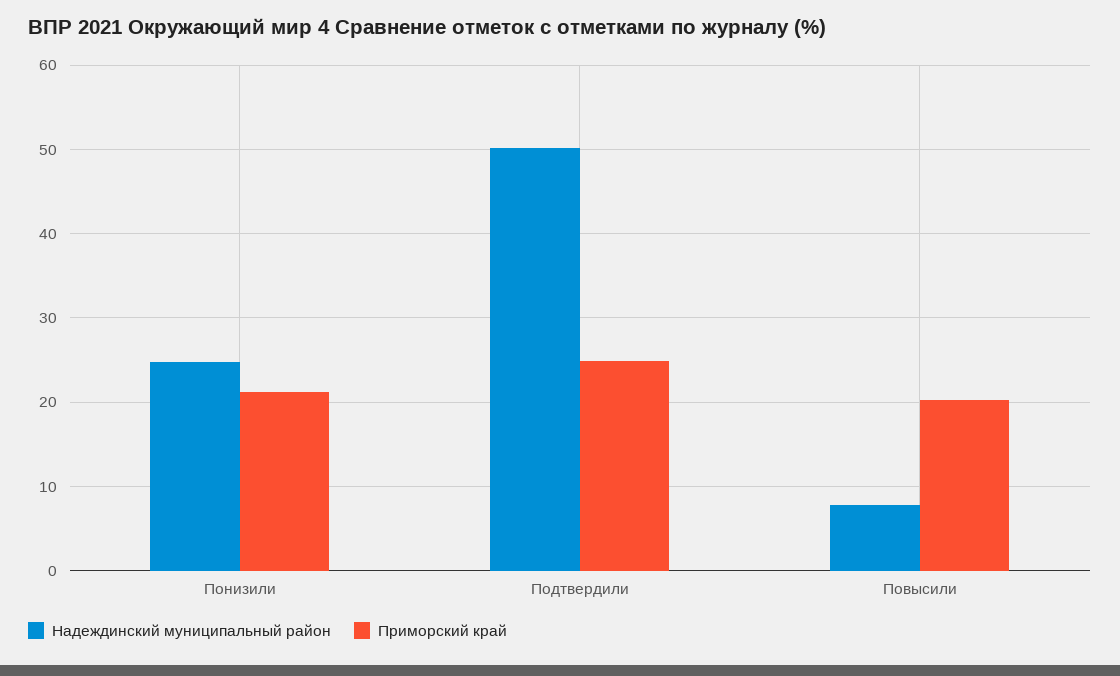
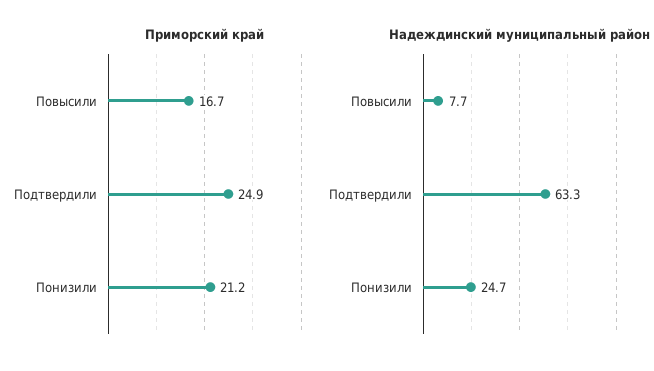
  {
    "Надеждинский муниципальный район": {
      "Понизили": 24.7,
-     "Подтвердили": 50,
+     "Подтвердили": 63.3,
      "Повысили": 7.7
    },
    "Приморский край": {
      "Понизили": 21.2,
      "Подтвердили": 24.9,
-     "Повысили": 20
+     "Повысили": 16.7
    }
  }

